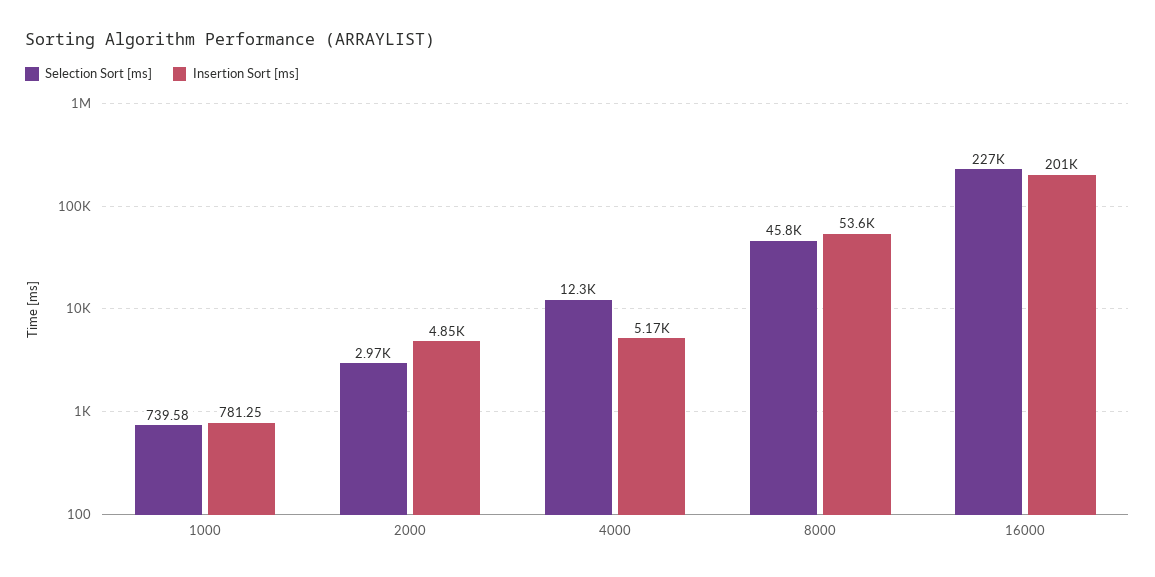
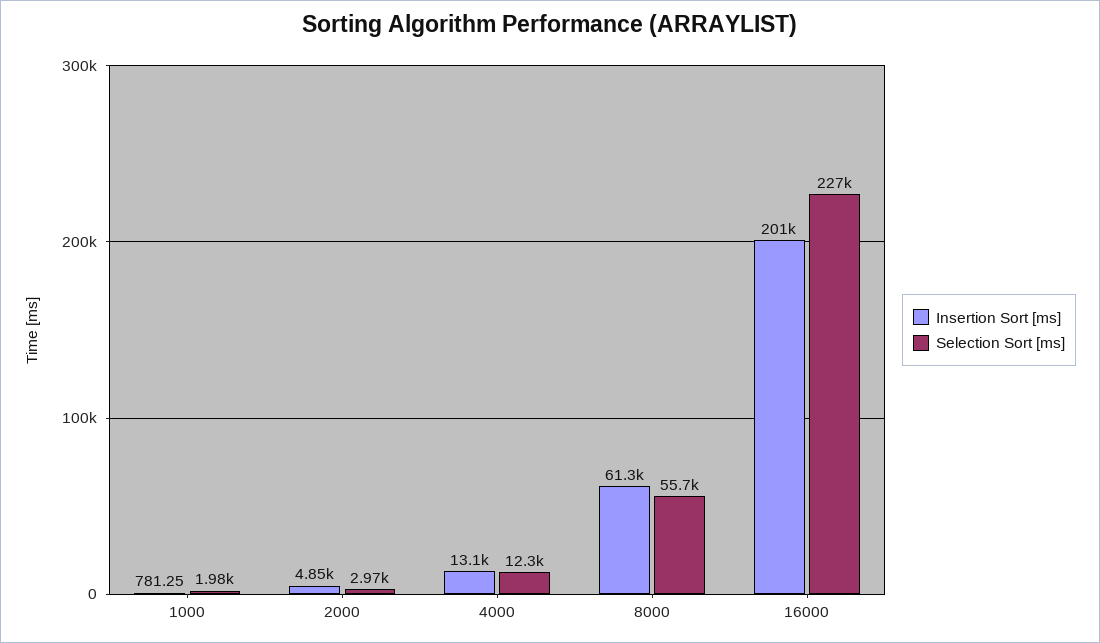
  {
    "Selection Sort [ms]": {
-     "1000": 739.58,
+     "1000": 1980,
      "2000": 2970,
      "4000": 12300,
-     "8000": 45800,
+     "8000": 55700,
      "16000": 227000
    },
    "Insertion Sort [ms]": {
      "1000": 781.25,
      "2000": 4850,
-     "4000": 5170,
+     "4000": 13100,
-     "8000": 53600,
+     "8000": 61300,
      "16000": 201000
    }
  }

